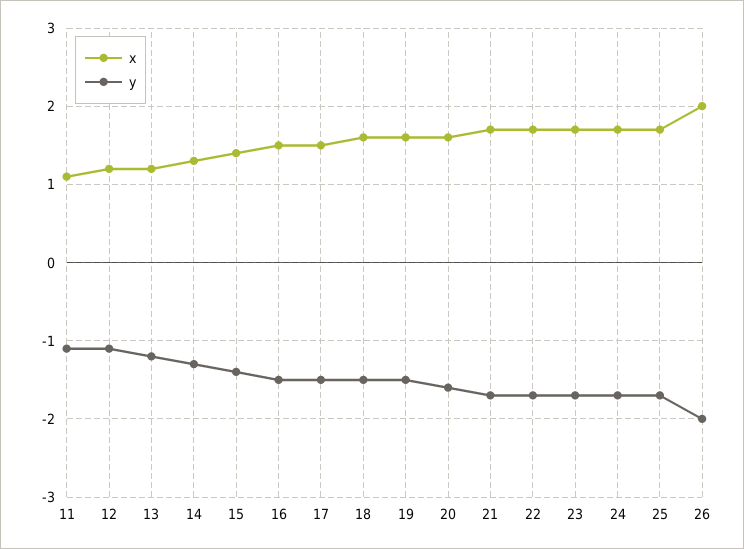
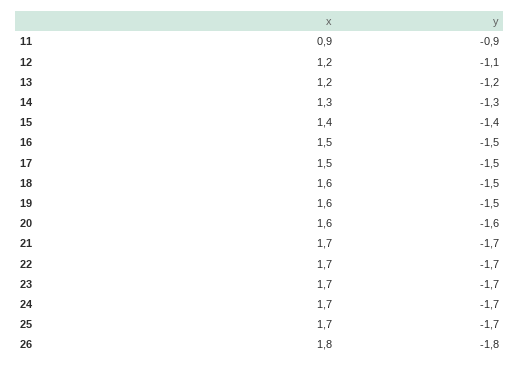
  {
    "x": {
-     "11": 1.1,
+     "11": 0.9,
      "12": 1.2,
      "13": 1.2,
      "14": 1.3,
      "15": 1.4,
      "16": 1.5,
      "17": 1.5,
      "18": 1.6,
      "19": 1.6,
      "20": 1.6,
      "21": 1.7,
      "22": 1.7,
      "23": 1.7,
      "24": 1.7,
      "25": 1.7,
-     "26": 2
+     "26": 1.8
    },
    "y": {
-     "11": -1.1,
+     "11": -0.9,
      "12": -1.1,
      "13": -1.2,
      "14": -1.3,
      "15": -1.4,
      "16": -1.5,
      "17": -1.5,
      "18": -1.5,
      "19": -1.5,
      "20": -1.6,
      "21": -1.7,
      "22": -1.7,
      "23": -1.7,
      "24": -1.7,
      "25": -1.7,
-     "26": -2
+     "26": -1.8
    }
  }

